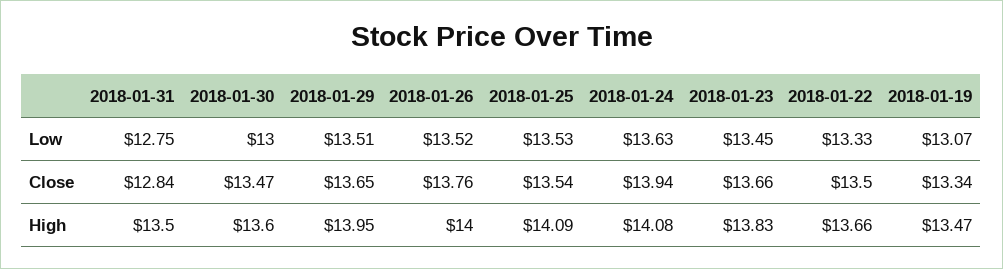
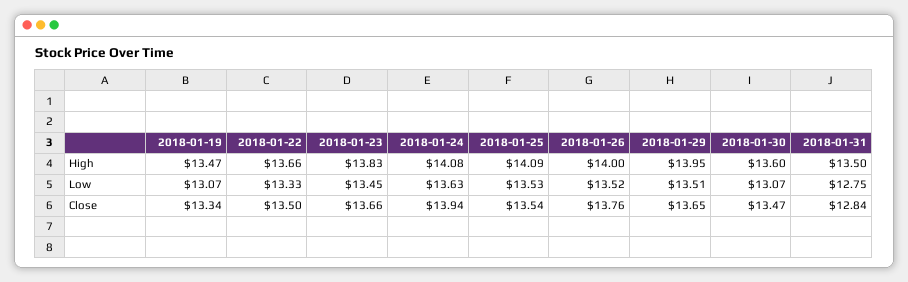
  {
    "2018-01-31": {
      "Low": 12.75,
      "Close": 12.84,
      "High": 13.5
    },
    "2018-01-30": {
-     "Low": 13,
+     "Low": 13.07,
      "Close": 13.47,
      "High": 13.6
    },
    "2018-01-29": {
      "Low": 13.51,
      "Close": 13.65,
      "High": 13.95
    },
    "2018-01-26": {
      "Low": 13.52,
      "Close": 13.76,
      "High": 14
    },
    "2018-01-25": {
      "Low": 13.53,
      "Close": 13.54,
      "High": 14.09
    },
    "2018-01-24": {
      "Low": 13.63,
      "Close": 13.94,
      "High": 14.08
    },
    "2018-01-23": {
      "Low": 13.45,
      "Close": 13.66,
      "High": 13.83
    },
    "2018-01-22": {
      "Low": 13.33,
      "Close": 13.5,
      "High": 13.66
    },
    "2018-01-19": {
      "Low": 13.07,
      "Close": 13.34,
      "High": 13.47
    }
  }

